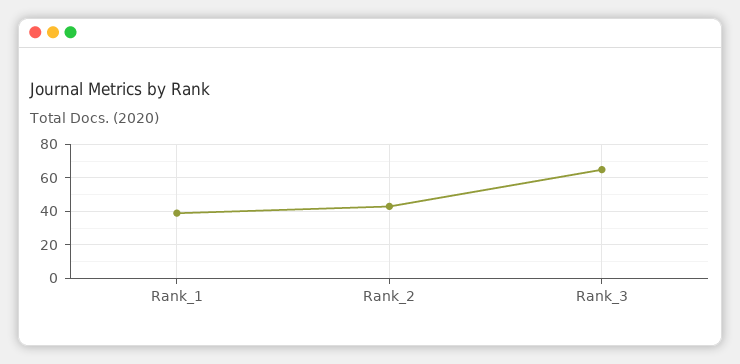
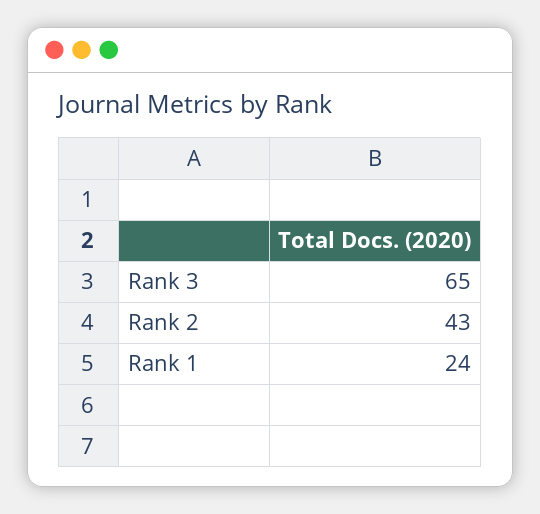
  {
-   "Rank_1": 40,
+   "Rank_1": 24,
    "Rank_2": 43,
    "Rank_3": 65
  }

